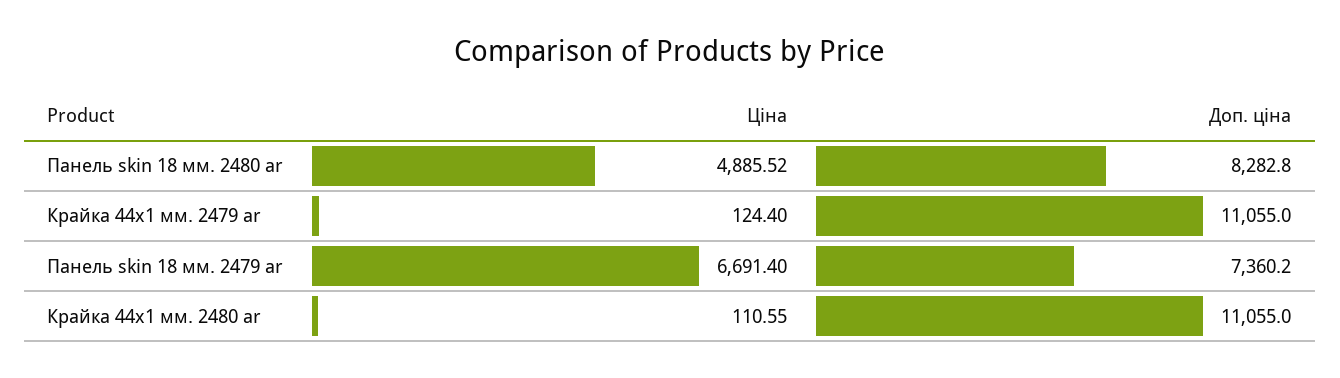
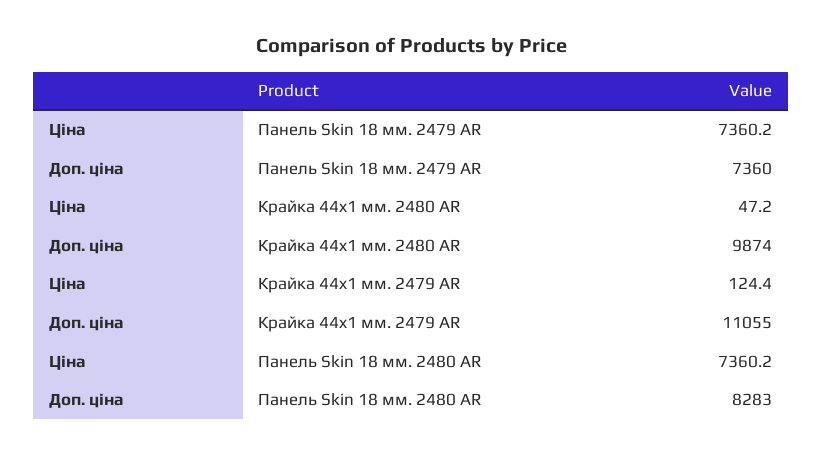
  {
    "Ціна": {
-     "Панель skin 18 мм. 2480 ar": 4885.52,
+     "Панель skin 18 мм. 2480 ar": 7360.2,
      "Крайка 44x1 мм. 2479 ar": 124.4,
-     "Панель skin 18 мм. 2479 ar": 6691.4,
+     "Панель skin 18 мм. 2479 ar": 7360.2,
-     "Крайка 44x1 мм. 2480 ar": 110.55
+     "Крайка 44x1 мм. 2480 ar": 47.2
    },
    "Доп. ціна": {
      "Панель skin 18 мм. 2480 ar": 8282.8,
      "Крайка 44x1 мм. 2479 ar": 11055,
      "Панель skin 18 мм. 2479 ar": 7360.2,
-     "Крайка 44x1 мм. 2480 ar": 11055
+     "Крайка 44x1 мм. 2480 ar": 9874
    }
  }

